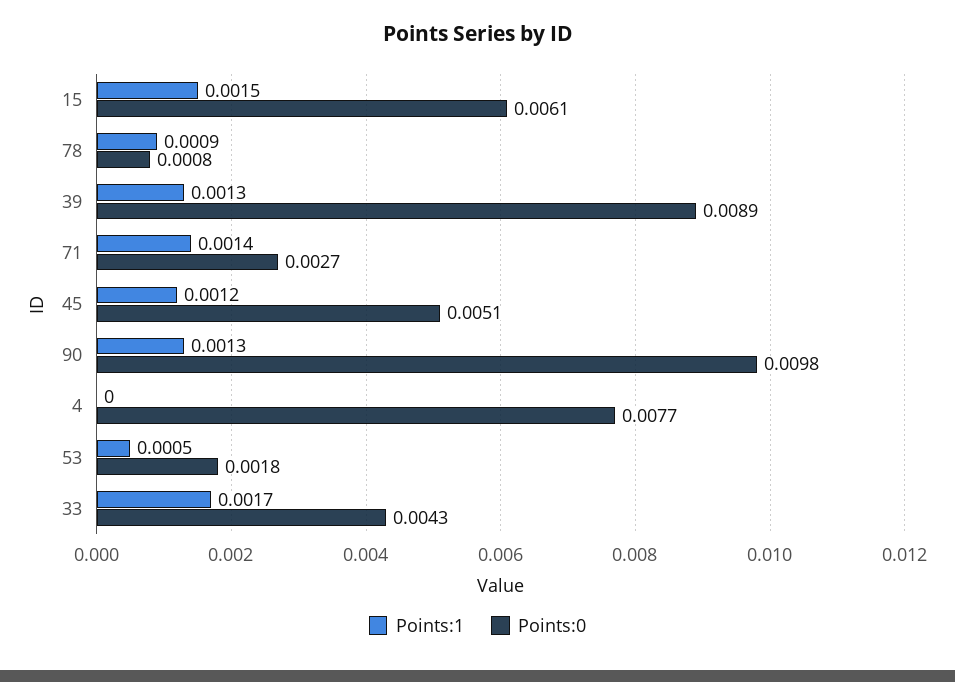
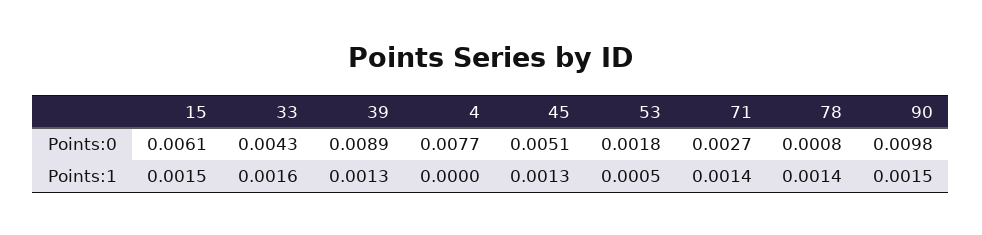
  {
    "Points:1": {
      "15": 0.0015,
-     "78": 0.0009,
+     "78": 0.0014,
      "39": 0.0013,
      "71": 0.0014,
-     "45": 0.0012,
+     "45": 0.0013,
-     "90": 0.0013,
+     "90": 0.0015,
      "4": 0,
      "53": 0.0005,
-     "33": 0.0017
+     "33": 0.0016
    },
    "Points:0": {
      "15": 0.0061,
      "78": 0.0008,
      "39": 0.0089,
      "71": 0.0027,
      "45": 0.0051,
      "90": 0.0098,
      "4": 0.0077,
      "53": 0.0018,
      "33": 0.0043
    }
  }

